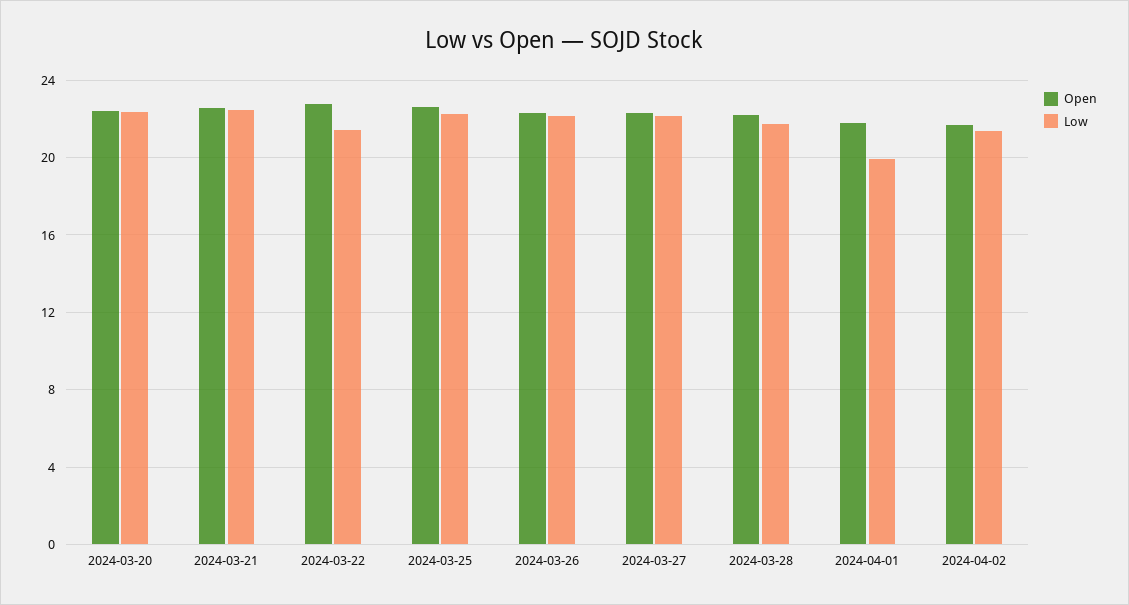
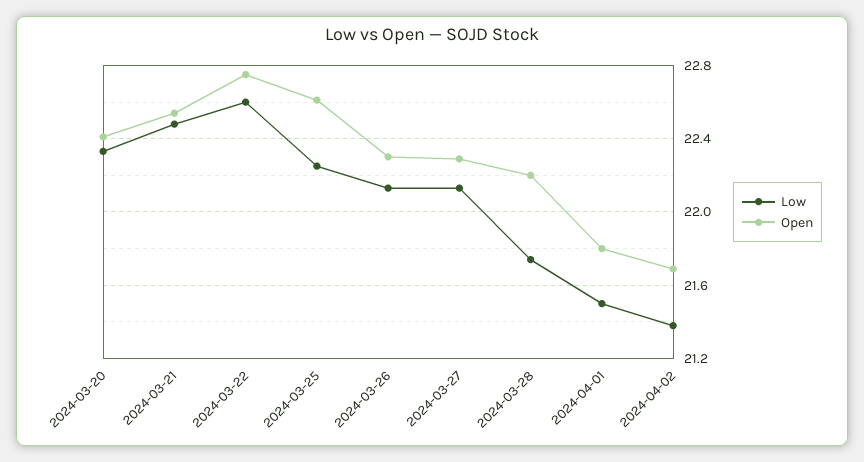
  {
    "Open": {
      "2024-03-20": 22.4,
      "2024-03-21": 22.55,
      "2024-03-22": 22.75,
      "2024-03-25": 22.6,
      "2024-03-26": 22.3,
      "2024-03-27": 22.3,
      "2024-03-28": 22.2,
      "2024-04-01": 21.8,
      "2024-04-02": 21.7
    },
    "Low": {
      "2024-03-20": 22.35,
      "2024-03-21": 22.5,
-     "2024-03-22": 21.5,
+     "2024-03-22": 22.6,
      "2024-03-25": 22.25,
      "2024-03-26": 22.15,
      "2024-03-27": 22.15,
      "2024-03-28": 21.75,
-     "2024-04-01": 20,
+     "2024-04-01": 21.5,
      "2024-04-02": 21.4
    }
  }

